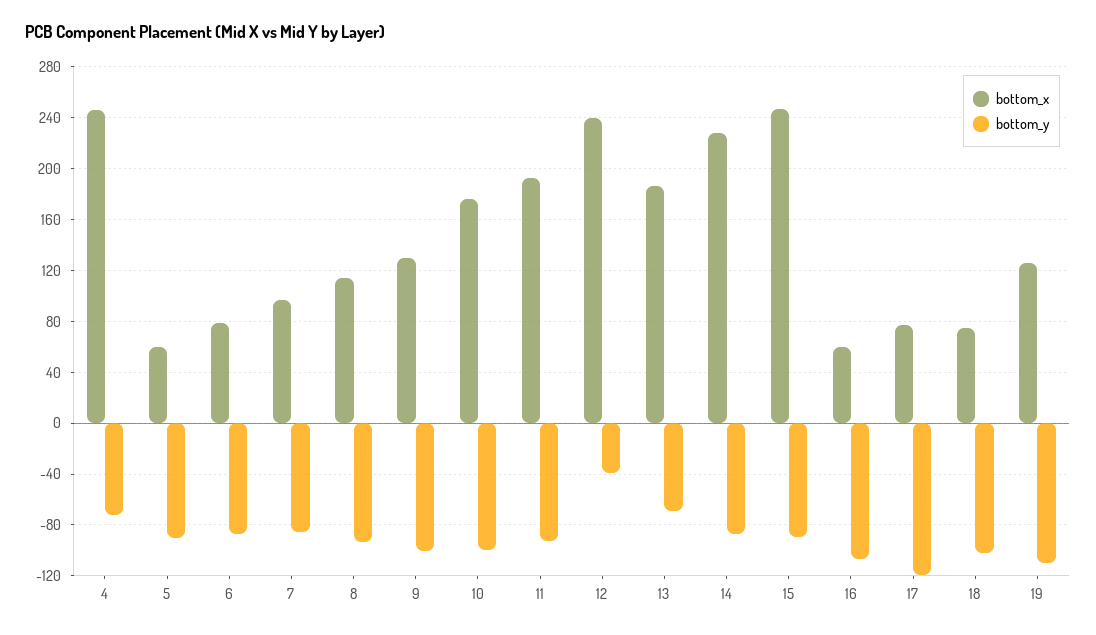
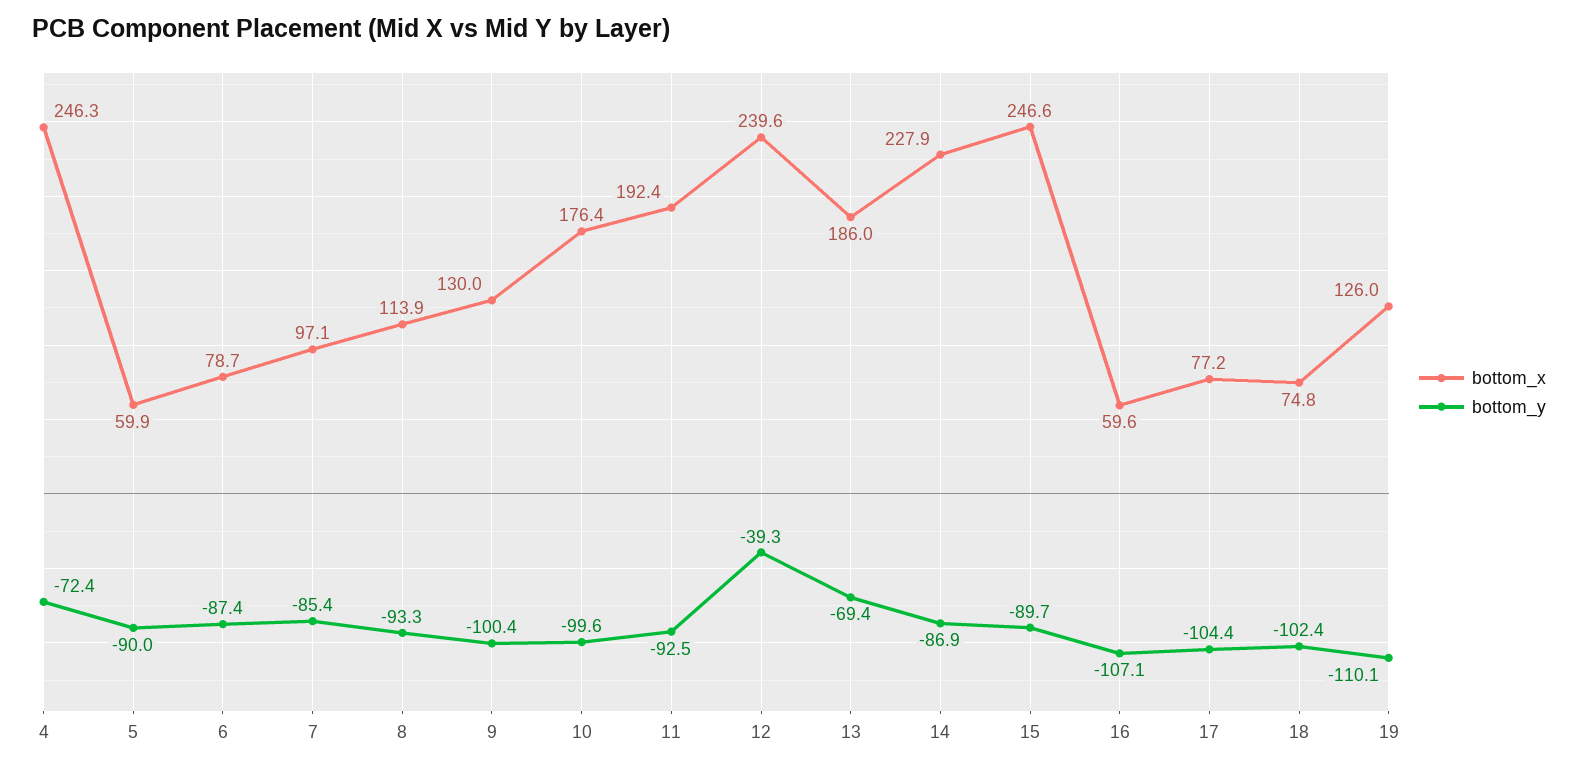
  {
    "bottom_x": {
      "4": 246.3,
      "5": 59.9,
      "6": 78.7,
      "7": 97.1,
      "8": 113.9,
      "9": 130,
      "10": 176.4,
      "11": 192.4,
      "12": 239.6,
      "13": 186,
      "14": 227.9,
      "15": 246.6,
      "16": 59.6,
      "17": 77.2,
      "18": 74.8,
      "19": 126
    },
    "bottom_y": {
      "4": -72.4,
      "5": -90,
      "6": -87.4,
      "7": -85.4,
      "8": -93.3,
      "9": -100.4,
      "10": -99.6,
      "11": -92.5,
      "12": -39.3,
      "13": -69.4,
      "14": -86.9,
      "15": -89.7,
      "16": -107.1,
-     "17": -120,
+     "17": -104.4,
      "18": -102.4,
      "19": -110.1
    }
  }

